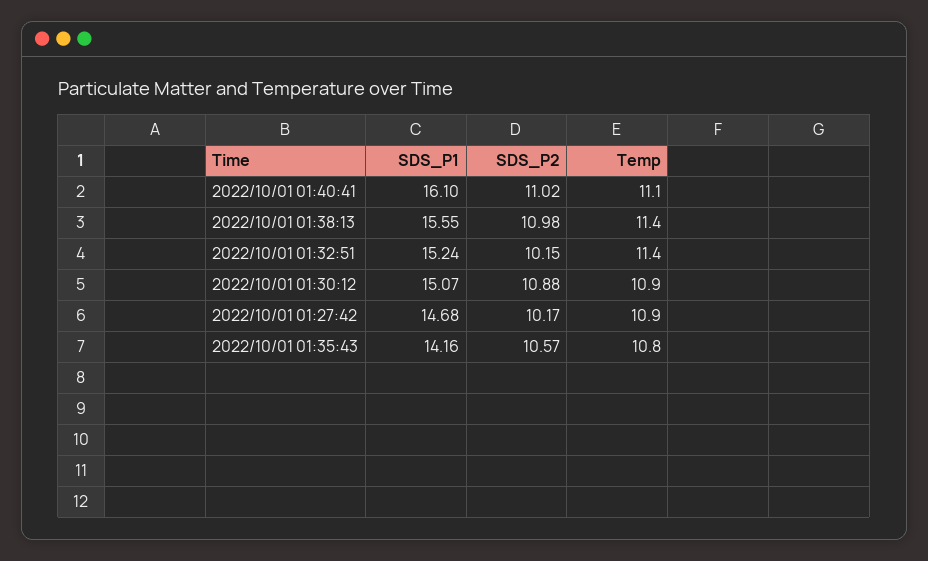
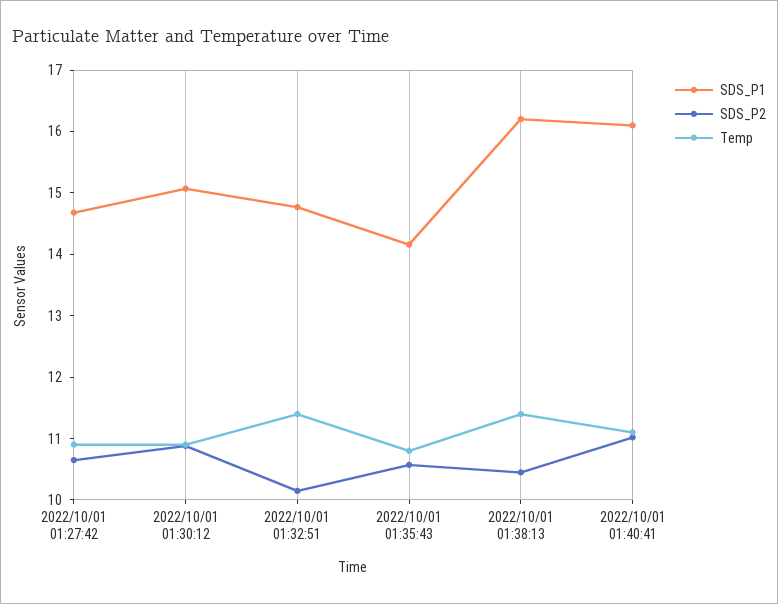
  {
    "SDS_P1": {
      "2022/10/01 01:40:41": 16.1,
-     "2022/10/01 01:38:13": 15.55,
+     "2022/10/01 01:38:13": 16.2,
-     "2022/10/01 01:32:51": 15.24,
+     "2022/10/01 01:32:51": 14.8,
      "2022/10/01 01:30:12": 15.07,
      "2022/10/01 01:27:42": 14.68,
      "2022/10/01 01:35:43": 14.16
    },
    "SDS_P2": {
      "2022/10/01 01:40:41": 11.02,
-     "2022/10/01 01:38:13": 10.98,
+     "2022/10/01 01:38:13": 10.4,
      "2022/10/01 01:32:51": 10.15,
      "2022/10/01 01:30:12": 10.88,
-     "2022/10/01 01:27:42": 10.17,
+     "2022/10/01 01:27:42": 10.6,
      "2022/10/01 01:35:43": 10.57
    },
    "Temp": {
      "2022/10/01 01:40:41": 11.1,
      "2022/10/01 01:38:13": 11.4,
      "2022/10/01 01:32:51": 11.4,
      "2022/10/01 01:30:12": 10.9,
      "2022/10/01 01:27:42": 10.9,
      "2022/10/01 01:35:43": 10.8
    }
  }

